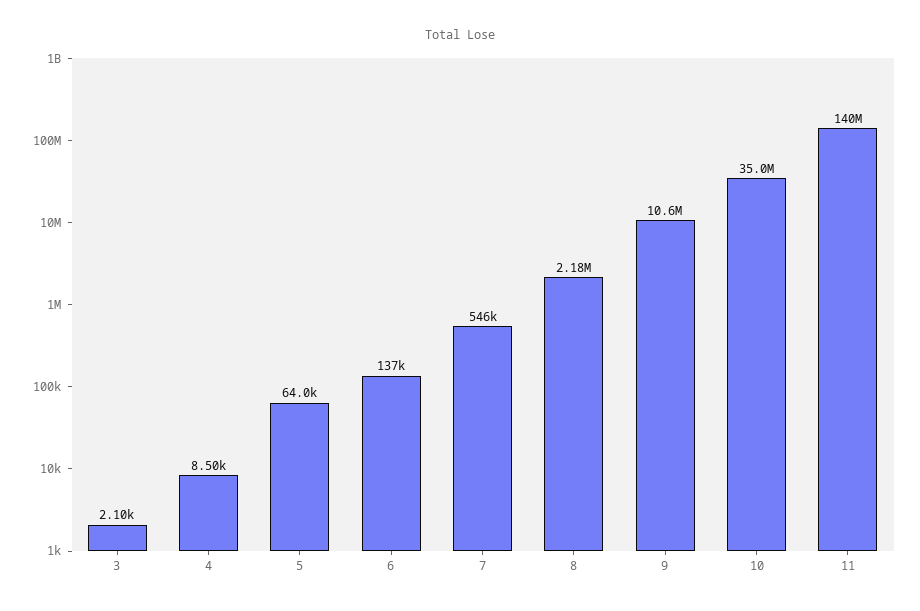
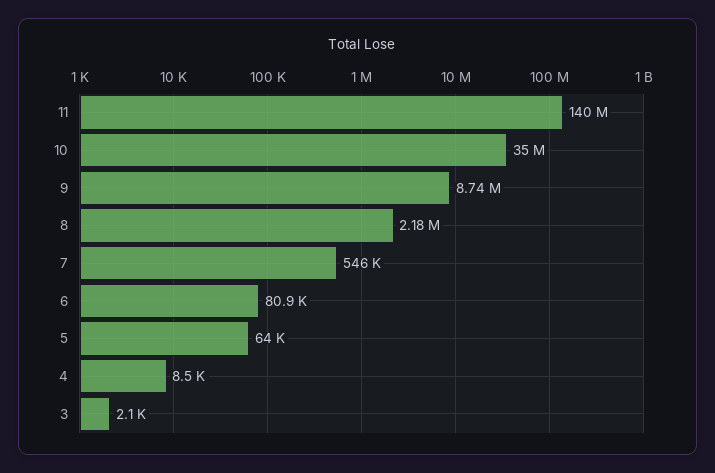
  {
    "3": 2100,
    "4": 8500,
    "5": 64000,
-   "6": 137000,
+   "6": 80900,
    "7": 546000,
    "8": 2180000,
-   "9": 10600000,
+   "9": 8740000,
    "10": 35000000,
    "11": 140000000
  }

